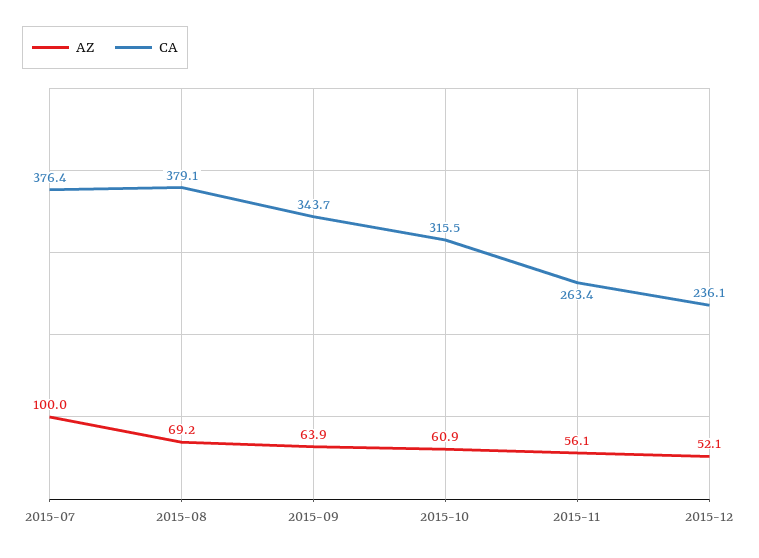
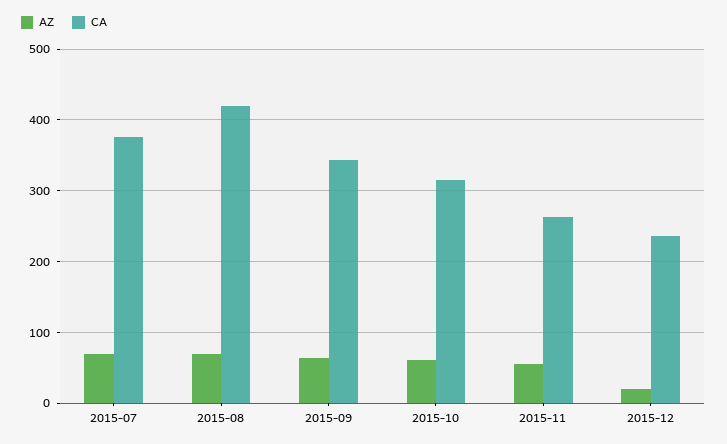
  {
    "AZ": {
-     "2015-07": 100,
+     "2015-07": 70,
      "2015-08": 69.2,
      "2015-09": 63.9,
      "2015-10": 60.9,
      "2015-11": 56.1,
-     "2015-12": 52.1
+     "2015-12": 20
    },
    "CA": {
      "2015-07": 376.4,
-     "2015-08": 379.1,
+     "2015-08": 420,
      "2015-09": 343.7,
      "2015-10": 315.5,
      "2015-11": 263.4,
      "2015-12": 236.1
    }
  }

